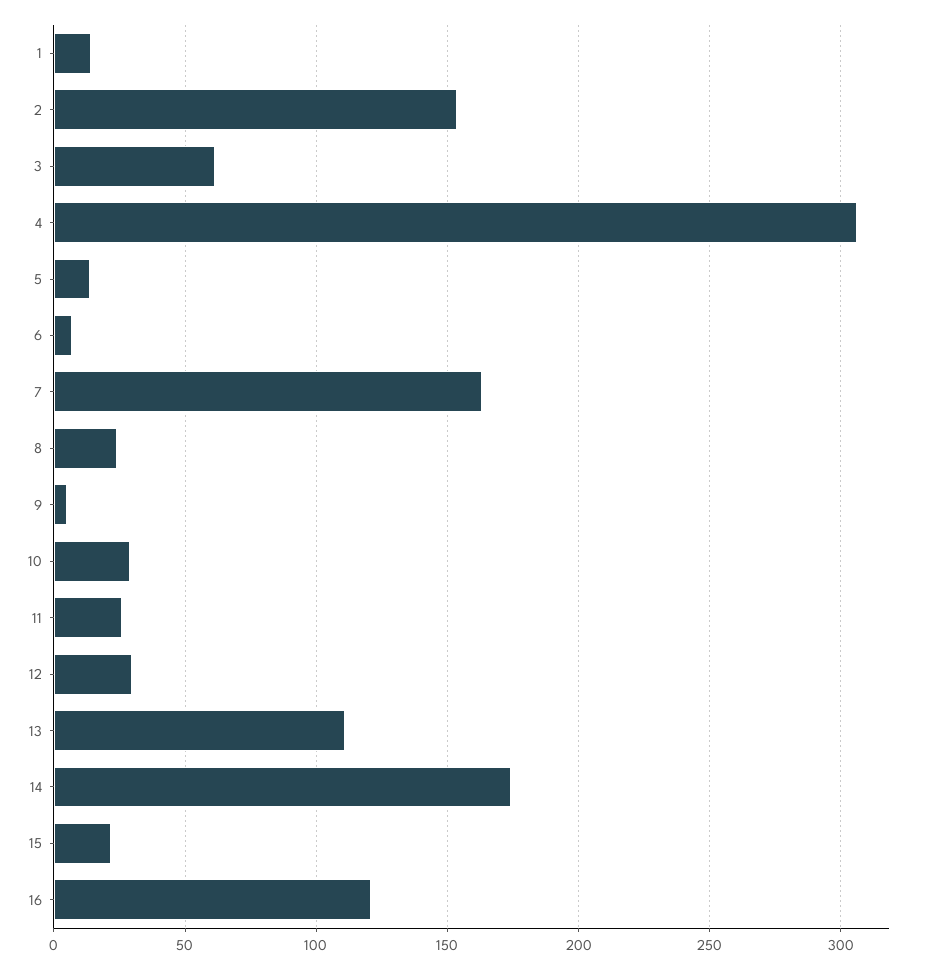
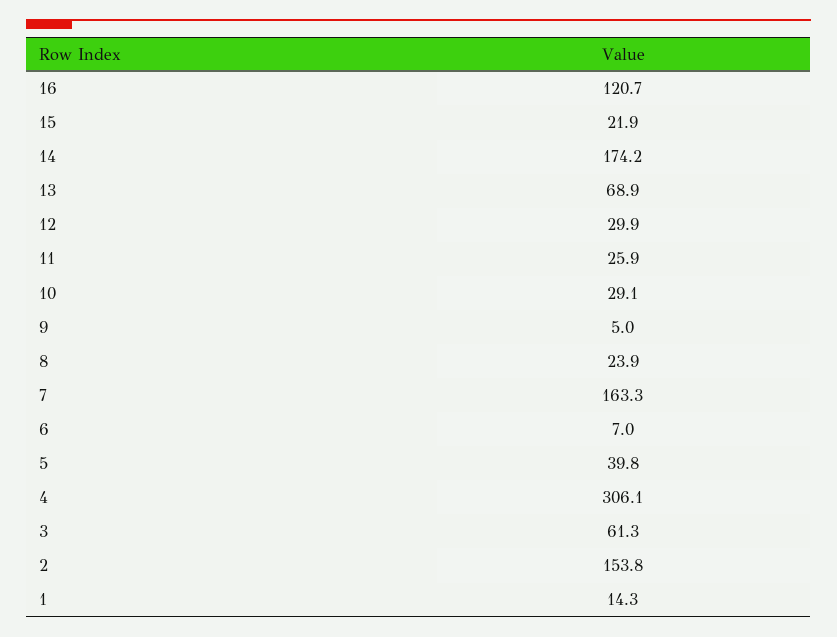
  {
    "1": 14.3,
    "2": 153.8,
    "3": 61.3,
    "4": 306.1,
-   "5": 15,
+   "5": 39.8,
    "6": 7,
    "7": 163.3,
    "8": 23.9,
    "9": 5,
    "10": 29.1,
    "11": 25.9,
    "12": 29.9,
-   "13": 110,
+   "13": 68.9,
    "14": 174.2,
    "15": 21.9,
    "16": 120.7
  }

